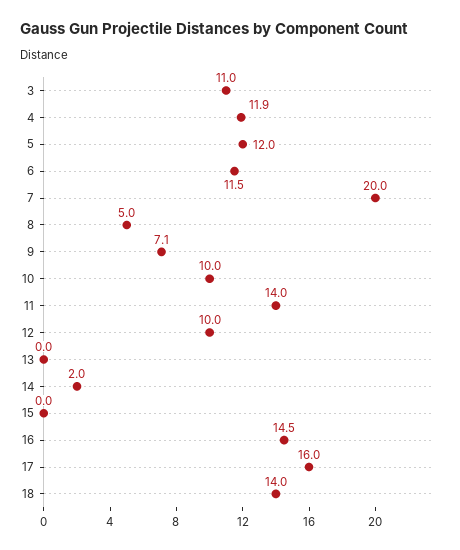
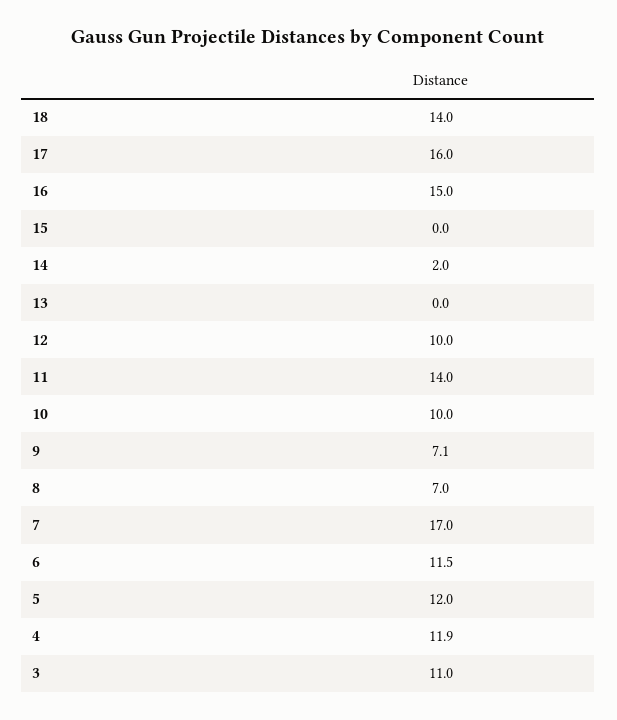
  {
    "3": 11,
    "4": 11.9,
    "5": 12,
    "6": 11.5,
-   "7": 20,
+   "7": 17,
-   "8": 5,
+   "8": 7,
    "9": 7.1,
    "10": 10,
    "11": 14,
    "12": 10,
    "13": 0,
    "14": 2,
    "15": 0,
-   "16": 14.5,
+   "16": 15,
    "17": 16,
    "18": 14
  }

